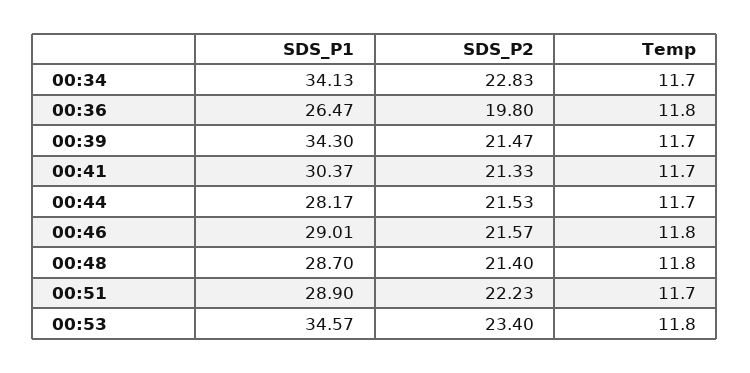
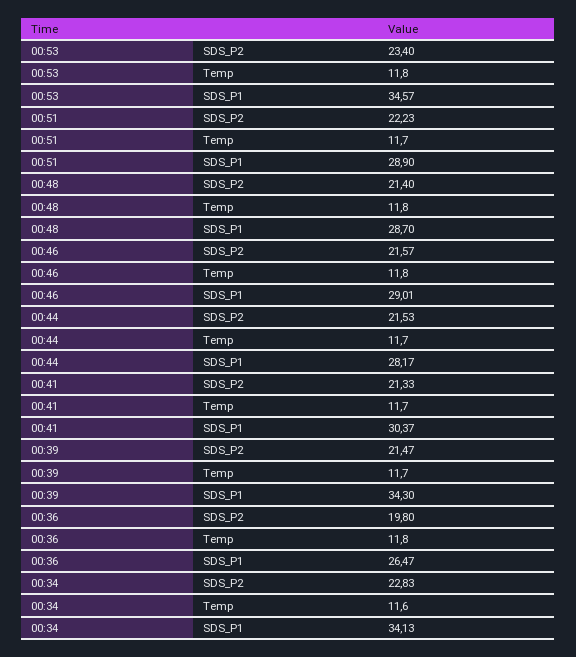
  {
    "SDS_P1": {
      "00:34": 34.13,
      "00:36": 26.47,
      "00:39": 34.3,
      "00:41": 30.37,
      "00:44": 28.17,
      "00:46": 29.01,
      "00:48": 28.7,
      "00:51": 28.9,
      "00:53": 34.57
    },
    "SDS_P2": {
      "00:34": 22.83,
      "00:36": 19.8,
      "00:39": 21.47,
      "00:41": 21.33,
      "00:44": 21.53,
      "00:46": 21.57,
      "00:48": 21.4,
      "00:51": 22.23,
      "00:53": 23.4
    },
    "Temp": {
-     "00:34": 11.7,
+     "00:34": 11.6,
      "00:36": 11.8,
      "00:39": 11.7,
      "00:41": 11.7,
      "00:44": 11.7,
      "00:46": 11.8,
      "00:48": 11.8,
      "00:51": 11.7,
      "00:53": 11.8
    }
  }

